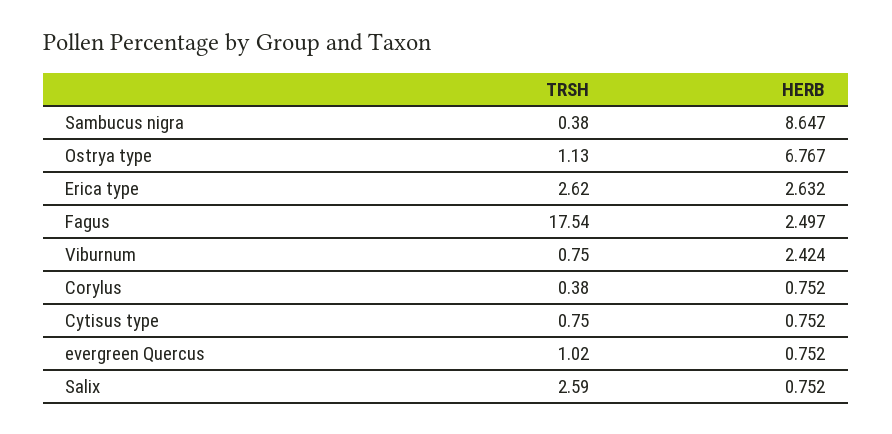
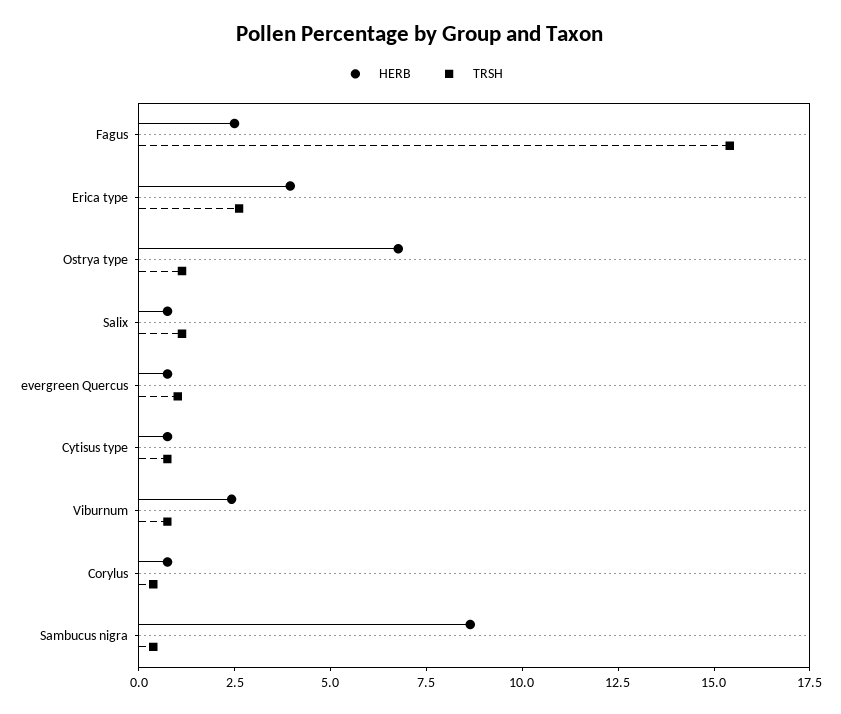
  {
    "TRSH": {
      "Sambucus nigra": 0.38,
      "Ostrya type": 1.13,
      "Erica type": 2.62,
-     "Fagus": 17.54,
+     "Fagus": 15.5,
      "Viburnum": 0.75,
      "Corylus": 0.38,
      "Cytisus type": 0.75,
      "evergreen Quercus": 1.02,
-     "Salix": 2.59
+     "Salix": 1
    },
    "HERB": {
      "Sambucus nigra": 8.647,
      "Ostrya type": 6.767,
-     "Erica type": 2.632,
+     "Erica type": 4,
      "Fagus": 2.497,
      "Viburnum": 2.424,
      "Corylus": 0.752,
      "Cytisus type": 0.752,
      "evergreen Quercus": 0.752,
      "Salix": 0.752
    }
  }

